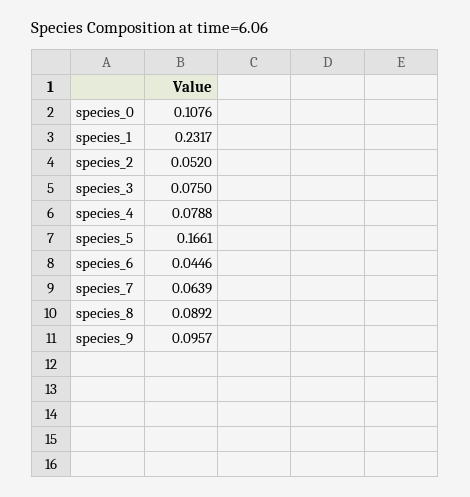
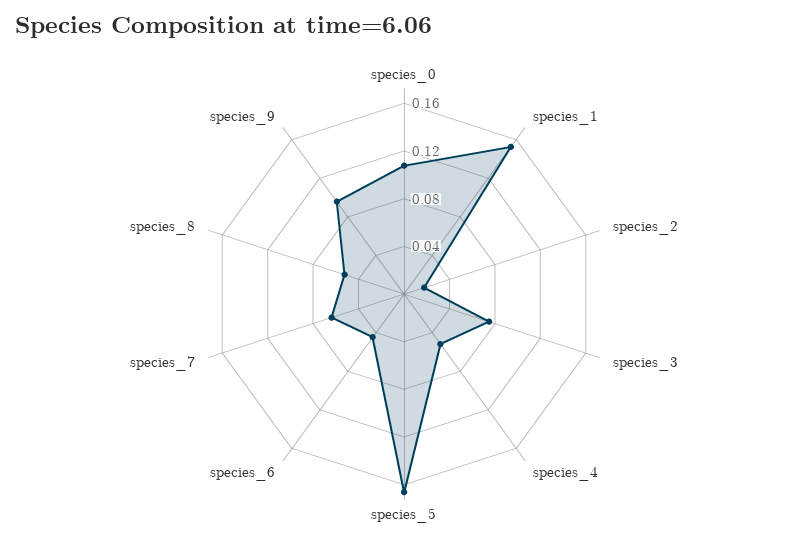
  {
    "species_0": 0.1076,
-   "species_1": 0.2317,
+   "species_1": 0.15,
-   "species_2": 0.052,
+   "species_2": 0.02,
    "species_3": 0.075,
-   "species_4": 0.0788,
+   "species_4": 0.05,
    "species_5": 0.1661,
    "species_6": 0.0446,
    "species_7": 0.0639,
-   "species_8": 0.0892,
+   "species_8": 0.05,
    "species_9": 0.0957
  }

